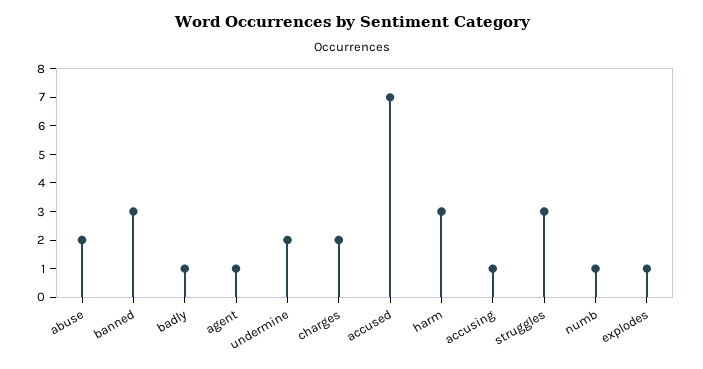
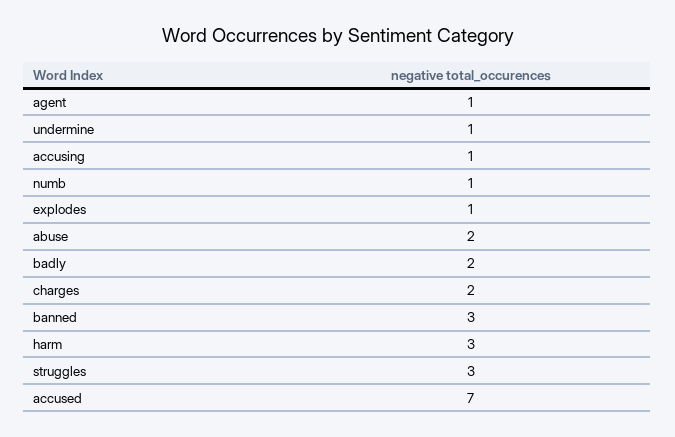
  {
    "abuse": 2,
    "banned": 3,
-   "badly": 1,
+   "badly": 2,
    "agent": 1,
-   "undermine": 2,
+   "undermine": 1,
    "charges": 2,
    "accused": 7,
    "harm": 3,
    "accusing": 1,
    "struggles": 3,
    "numb": 1,
    "explodes": 1
  }

